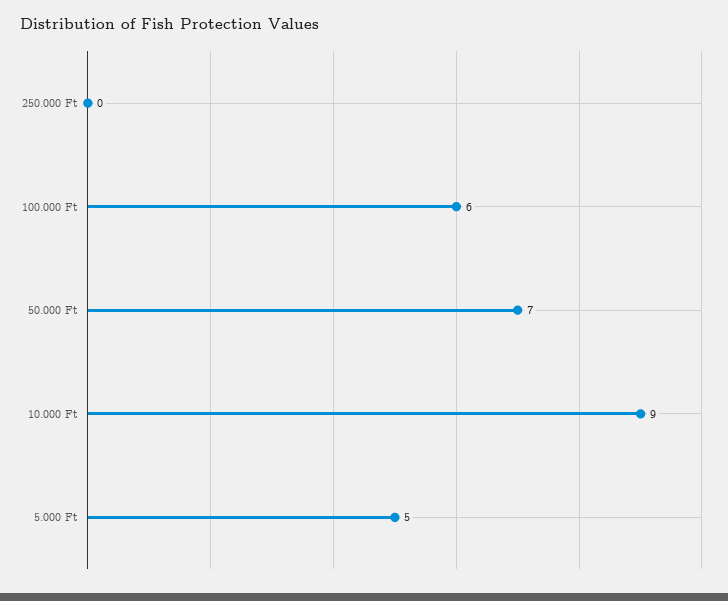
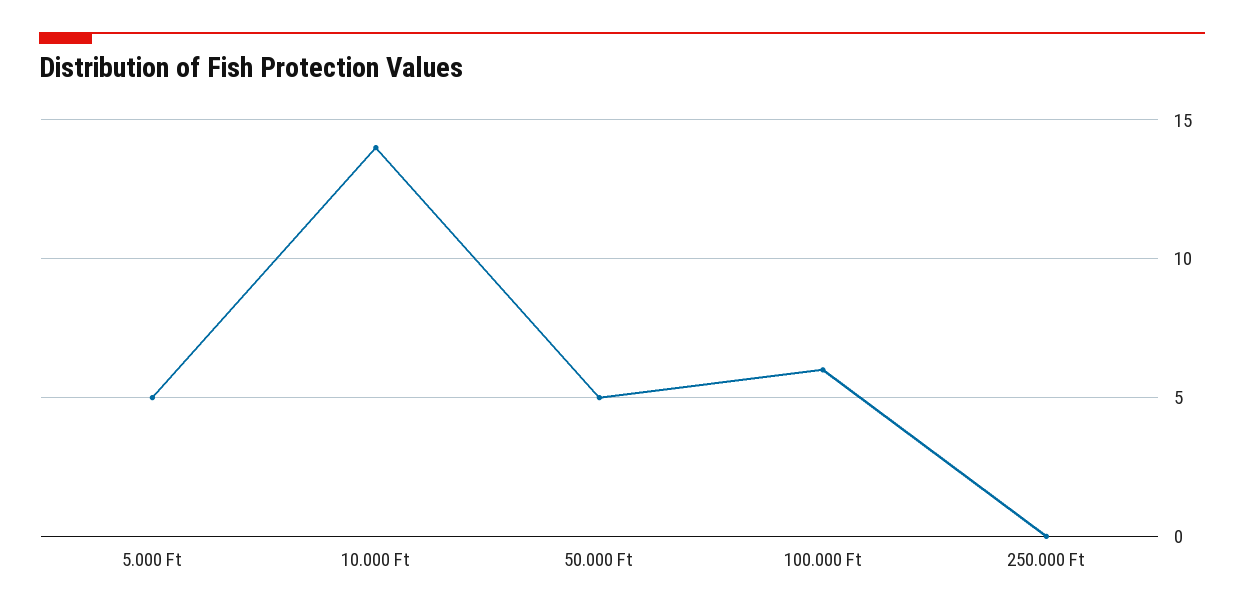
  {
    "250.000 Ft": 0,
    "100.000 Ft": 6,
-   "50.000 Ft": 7,
+   "50.000 Ft": 5,
-   "10.000 Ft": 9,
+   "10.000 Ft": 14,
    "5.000 Ft": 5
  }

